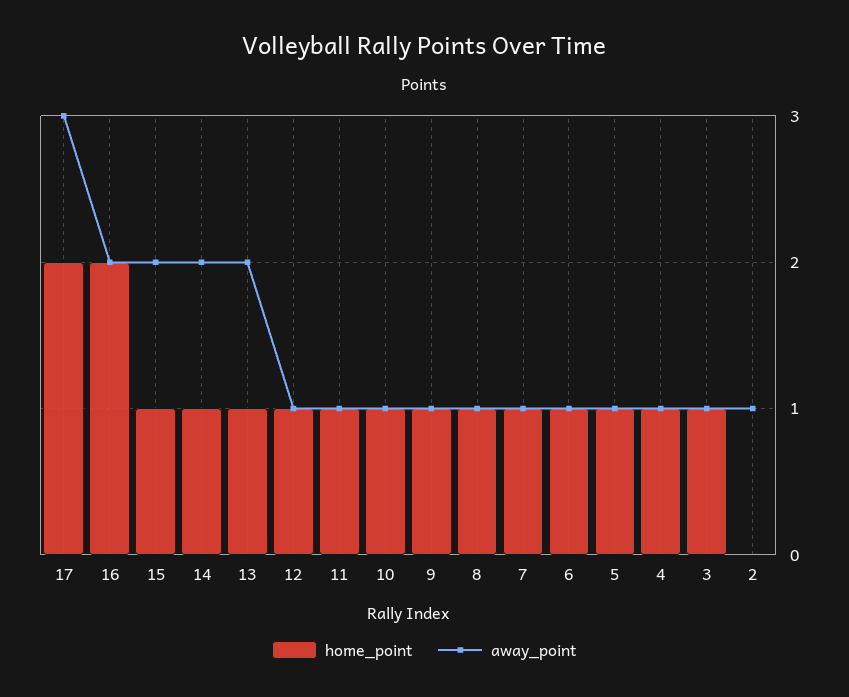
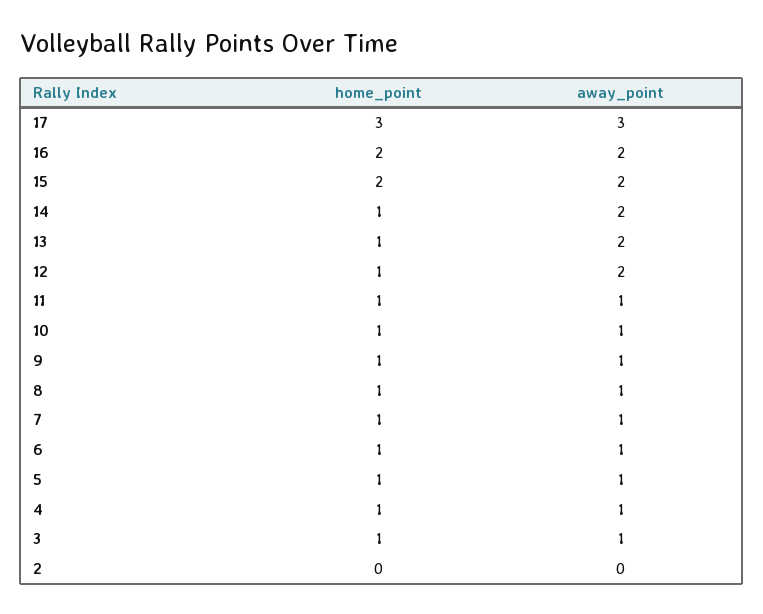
  {
    "home_point": {
-     "17": 2,
+     "17": 3,
      "16": 2,
-     "15": 1,
+     "15": 2,
      "14": 1,
      "13": 1,
      "12": 1,
      "11": 1,
      "10": 1,
      "9": 1,
      "8": 1,
      "7": 1,
      "6": 1,
      "5": 1,
      "4": 1,
      "3": 1,
      "2": 0
    },
    "away_point": {
      "17": 3,
      "16": 2,
      "15": 2,
      "14": 2,
      "13": 2,
-     "12": 1,
+     "12": 2,
      "11": 1,
      "10": 1,
      "9": 1,
      "8": 1,
      "7": 1,
      "6": 1,
      "5": 1,
      "4": 1,
      "3": 1,
-     "2": 1
+     "2": 0
    }
  }

